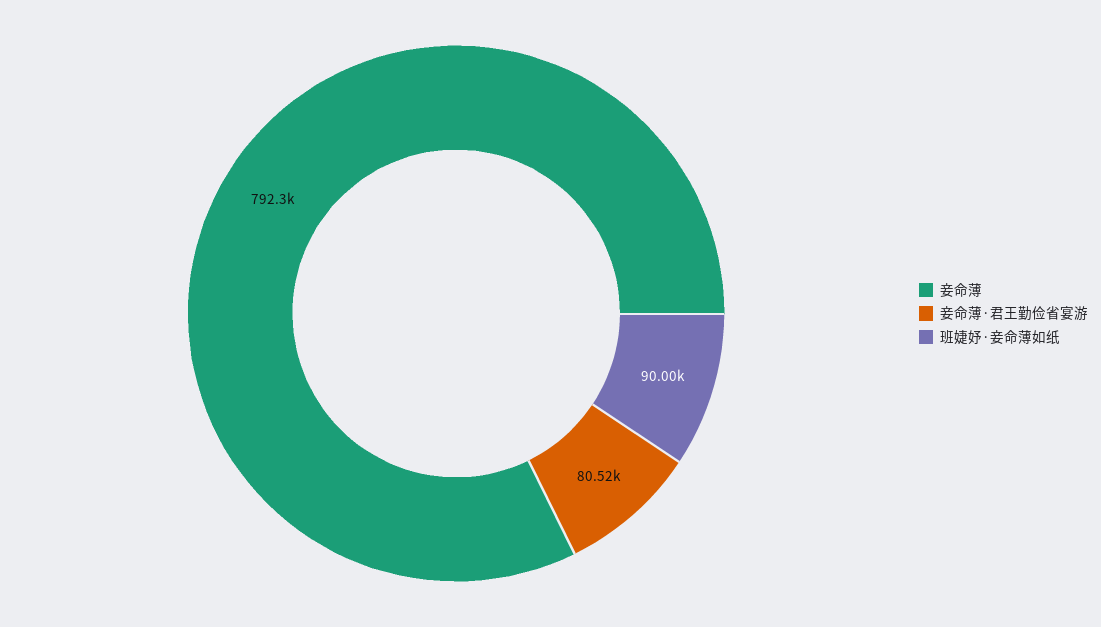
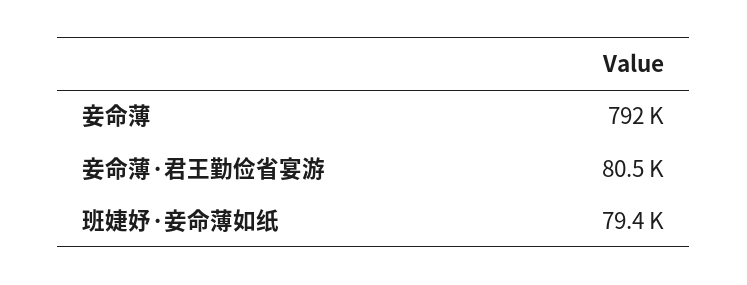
  {
    "妾命薄": 792300,
    "妾命薄·君王勤俭省宴游": 80520,
-   "班婕妤·妾命薄如纸": 90000
+   "班婕妤·妾命薄如纸": 79400
  }

